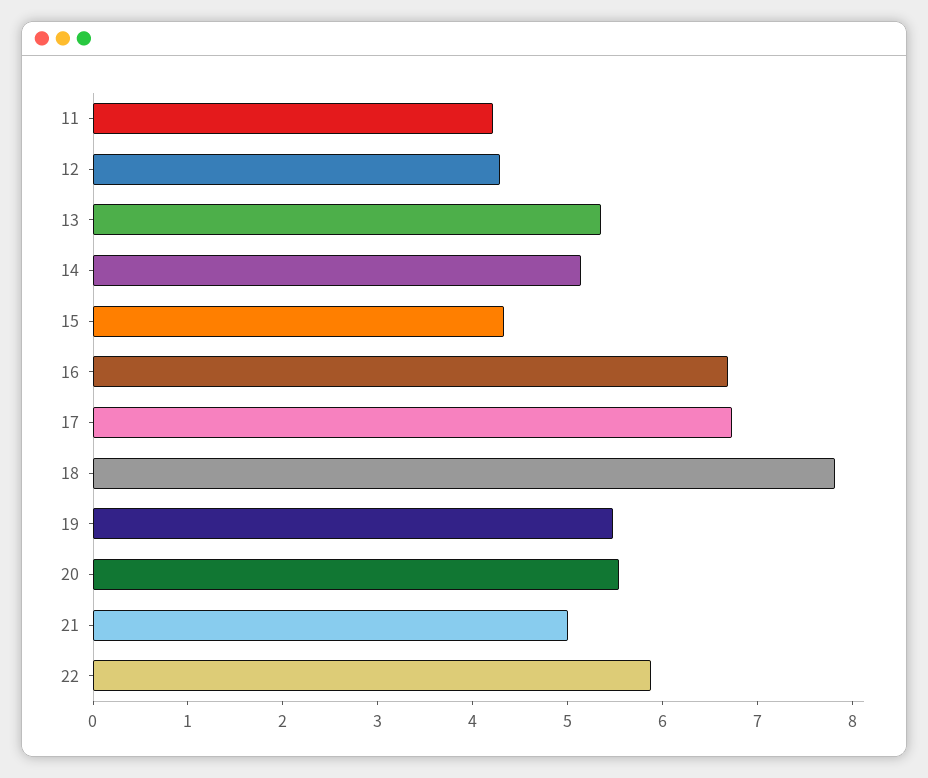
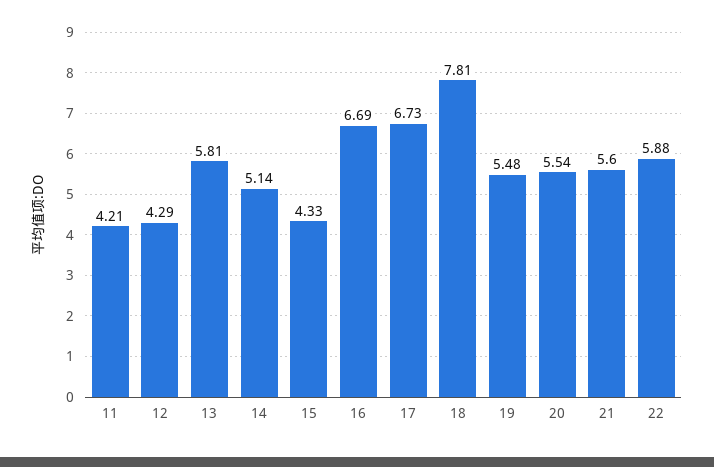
  {
    "11": 4.21,
    "12": 4.29,
-   "13": 5.4,
+   "13": 5.81,
    "14": 5.14,
    "15": 4.33,
    "16": 6.69,
    "17": 6.73,
    "18": 7.81,
    "19": 5.48,
    "20": 5.54,
-   "21": 5,
+   "21": 5.6,
    "22": 5.88
  }

